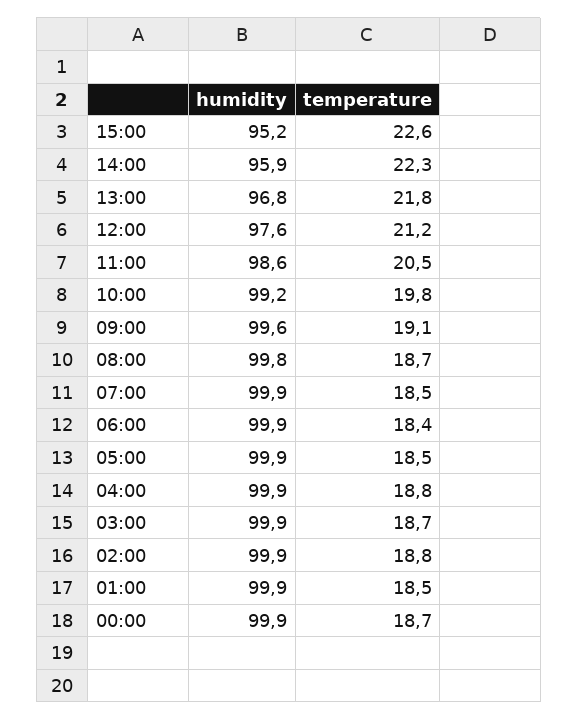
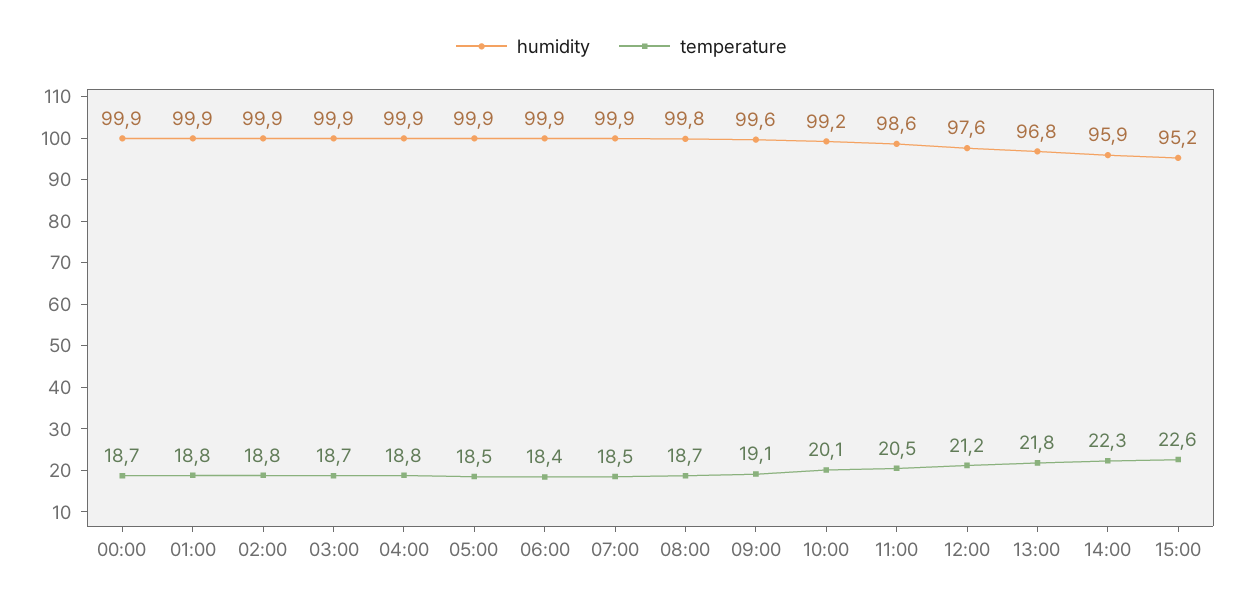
  {
    "humidity": {
      "15:00": 95.2,
      "14:00": 95.9,
      "13:00": 96.8,
      "12:00": 97.6,
      "11:00": 98.6,
      "10:00": 99.2,
      "09:00": 99.6,
      "08:00": 99.8,
      "07:00": 99.9,
      "06:00": 99.9,
      "05:00": 99.9,
      "04:00": 99.9,
      "03:00": 99.9,
      "02:00": 99.9,
      "01:00": 99.9,
      "00:00": 99.9
    },
    "temperature": {
      "15:00": 22.6,
      "14:00": 22.3,
      "13:00": 21.8,
      "12:00": 21.2,
      "11:00": 20.5,
-     "10:00": 19.8,
+     "10:00": 20.1,
      "09:00": 19.1,
      "08:00": 18.7,
      "07:00": 18.5,
      "06:00": 18.4,
      "05:00": 18.5,
      "04:00": 18.8,
      "03:00": 18.7,
      "02:00": 18.8,
-     "01:00": 18.5,
+     "01:00": 18.8,
      "00:00": 18.7
    }
  }

